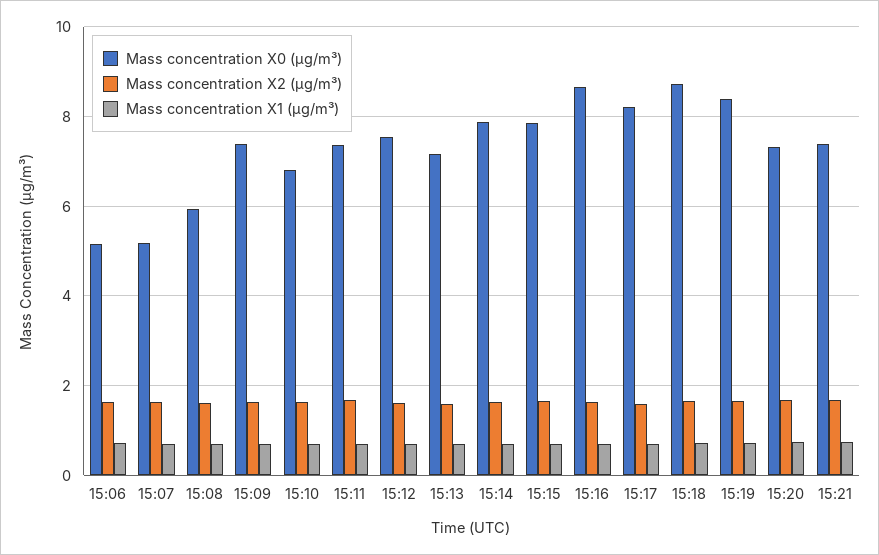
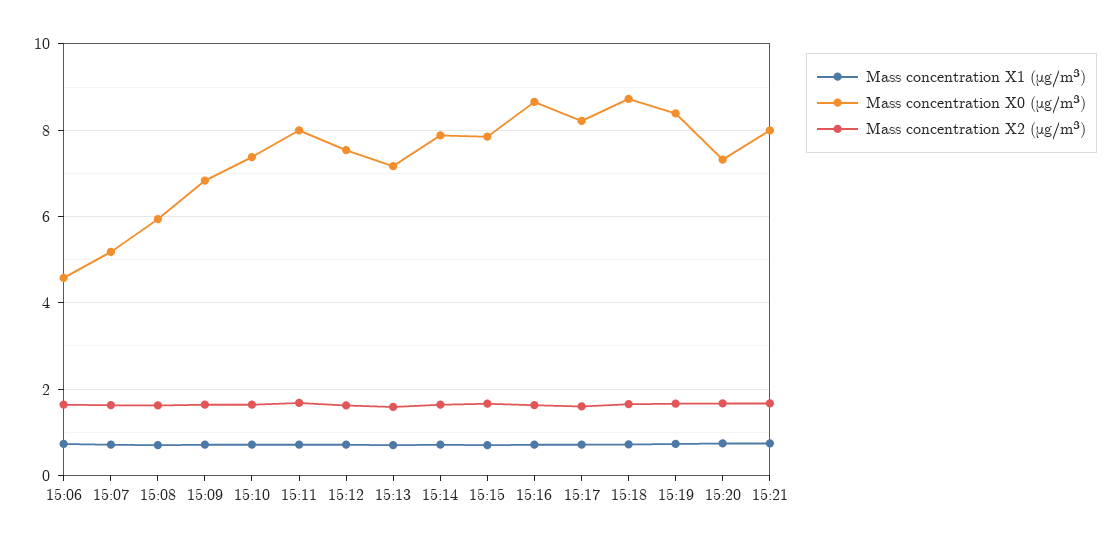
  {
    "Mass concentration X0 (μg/m³)": {
-     "15:06": 5.2,
+     "15:06": 4.6,
      "15:07": 5.2,
      "15:08": 6,
-     "15:09": 7.4,
+     "15:09": 6.8,
-     "15:10": 6.8,
+     "15:10": 7.4,
-     "15:11": 7.4,
+     "15:11": 8,
      "15:12": 7.6,
      "15:13": 7.2,
      "15:14": 7.8,
      "15:15": 7.8,
      "15:16": 8.6,
      "15:17": 8.2,
      "15:18": 8.8,
      "15:19": 8.4,
      "15:20": 7.4,
-     "15:21": 7.4
+     "15:21": 8
    },
    "Mass concentration X2 (μg/m³)": {
      "15:06": 1.6,
      "15:07": 1.6,
      "15:08": 1.6,
      "15:09": 1.6,
      "15:10": 1.6,
      "15:11": 1.6,
      "15:12": 1.6,
      "15:13": 1.6,
      "15:14": 1.6,
      "15:15": 1.6,
      "15:16": 1.6,
      "15:17": 1.6,
      "15:18": 1.6,
      "15:19": 1.6,
      "15:20": 1.6,
      "15:21": 1.6
    },
    "Mass concentration X1 (μg/m³)": {
      "15:06": 0.8,
      "15:07": 0.8,
      "15:08": 0.8,
      "15:09": 0.8,
      "15:10": 0.8,
      "15:11": 0.8,
      "15:12": 0.8,
      "15:13": 0.8,
      "15:14": 0.8,
      "15:15": 0.8,
      "15:16": 0.8,
      "15:17": 0.8,
      "15:18": 0.8,
      "15:19": 0.8,
      "15:20": 0.8,
      "15:21": 0.8
    }
  }

